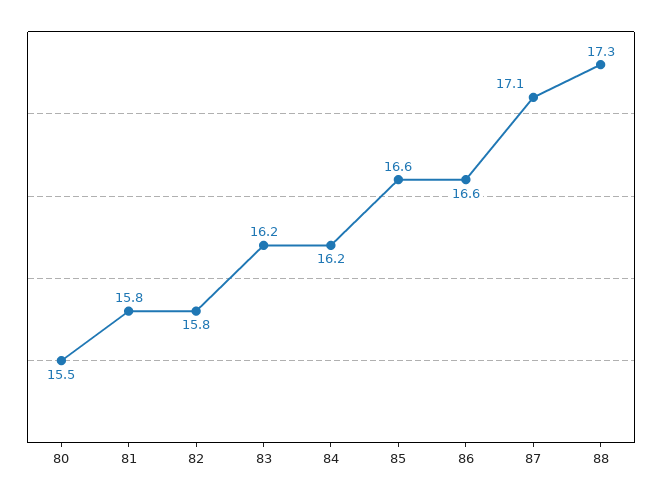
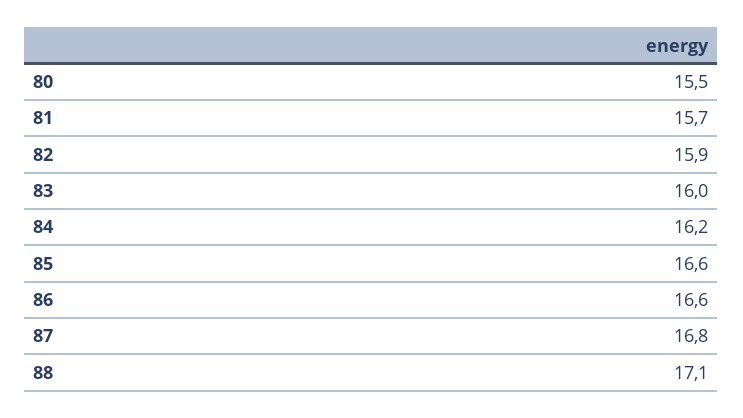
  {
    "80": 15.5,
-   "81": 15.8,
+   "81": 15.7,
-   "82": 15.8,
+   "82": 15.9,
-   "83": 16.2,
+   "83": 16,
    "84": 16.2,
    "85": 16.6,
    "86": 16.6,
-   "87": 17.1,
+   "87": 16.8,
-   "88": 17.3
+   "88": 17.1
  }

